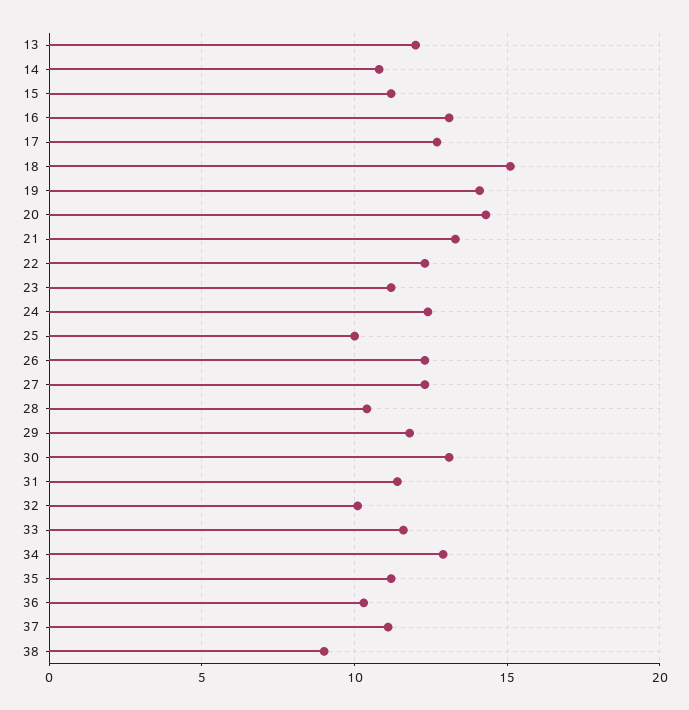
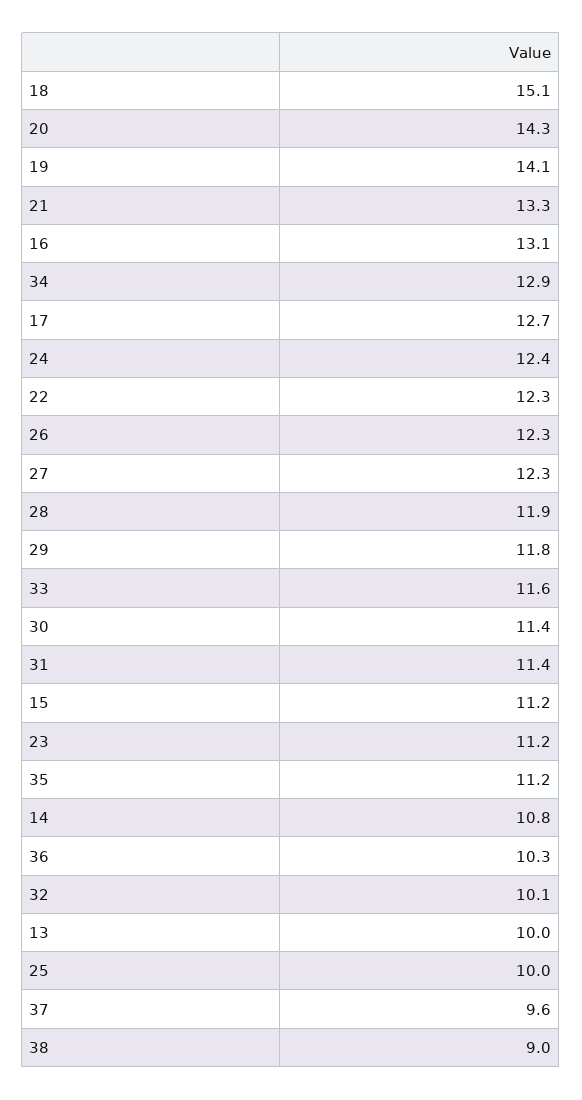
  {
-   "13": 12,
+   "13": 10,
    "14": 10.8,
    "15": 11.2,
    "16": 13.1,
    "17": 12.7,
    "18": 15.1,
    "19": 14.1,
    "20": 14.3,
    "21": 13.3,
    "22": 12.3,
    "23": 11.2,
    "24": 12.4,
    "25": 10,
    "26": 12.3,
    "27": 12.3,
-   "28": 10.5,
+   "28": 11.9,
    "29": 11.8,
-   "30": 13,
+   "30": 11.4,
    "31": 11.4,
    "32": 10.1,
    "33": 11.6,
    "34": 12.9,
    "35": 11.2,
    "36": 10.3,
-   "37": 11,
+   "37": 9.6,
    "38": 9
  }

